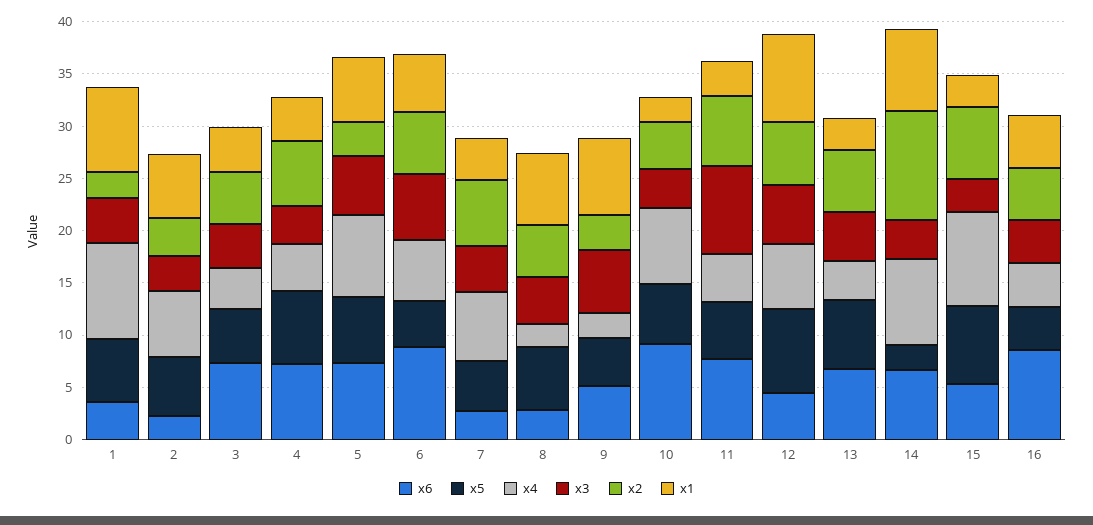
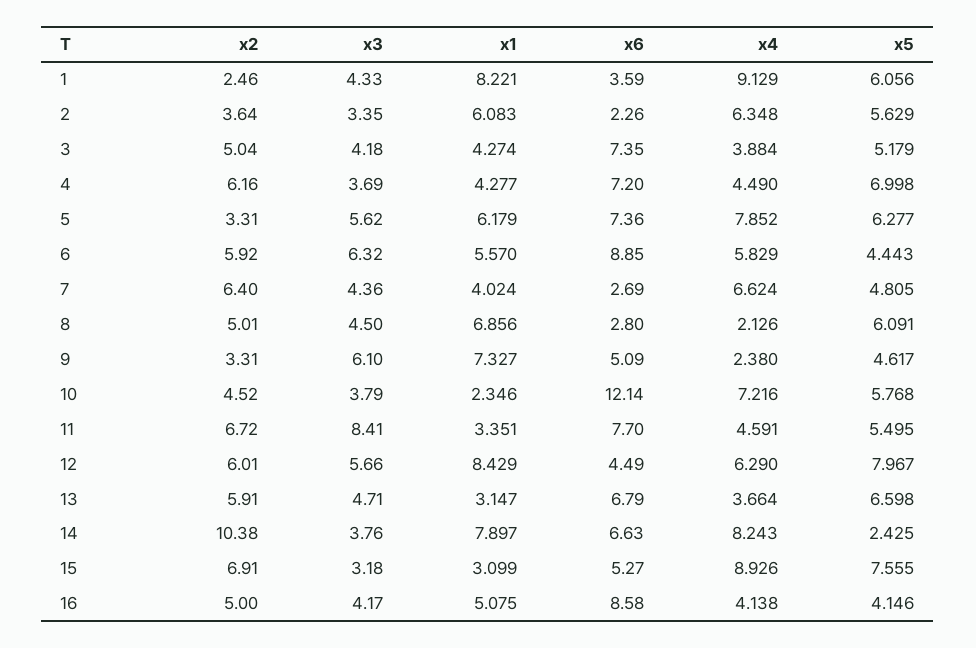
  {
    "x6": {
      "1": 3.59,
      "2": 2.26,
      "3": 7.35,
      "4": 7.2,
      "5": 7.36,
      "6": 8.85,
      "7": 2.69,
      "8": 2.8,
      "9": 5.09,
-     "10": 9,
+     "10": 12.14,
      "11": 7.7,
      "12": 4.49,
      "13": 6.79,
      "14": 6.63,
      "15": 5.27,
      "16": 8.58
    },
    "x5": {
      "1": 6.056,
      "2": 5.629,
      "3": 5.179,
      "4": 6.998,
      "5": 6.277,
      "6": 4.443,
      "7": 4.805,
      "8": 6.091,
      "9": 4.617,
      "10": 5.768,
      "11": 5.495,
      "12": 7.967,
      "13": 6.598,
      "14": 2.425,
      "15": 7.555,
      "16": 4.146
    },
    "x4": {
      "1": 9.129,
      "2": 6.348,
      "3": 3.884,
      "4": 4.49,
      "5": 7.852,
      "6": 5.829,
      "7": 6.624,
      "8": 2.126,
      "9": 2.38,
      "10": 7.216,
      "11": 4.591,
      "12": 6.29,
      "13": 3.664,
      "14": 8.243,
      "15": 8.926,
      "16": 4.138
    },
    "x3": {
      "1": 4.33,
      "2": 3.35,
      "3": 4.18,
      "4": 3.69,
      "5": 5.62,
      "6": 6.32,
      "7": 4.36,
      "8": 4.5,
      "9": 6.1,
      "10": 3.79,
      "11": 8.41,
      "12": 5.66,
      "13": 4.71,
      "14": 3.76,
      "15": 3.18,
      "16": 4.17
    },
    "x2": {
      "1": 2.46,
      "2": 3.64,
      "3": 5.04,
      "4": 6.16,
      "5": 3.31,
      "6": 5.92,
      "7": 6.4,
      "8": 5.01,
      "9": 3.31,
      "10": 4.52,
      "11": 6.72,
      "12": 6.01,
      "13": 5.91,
      "14": 10.38,
      "15": 6.91,
      "16": 5
    },
    "x1": {
      "1": 8.221,
      "2": 6.083,
      "3": 4.274,
      "4": 4.277,
      "5": 6.179,
      "6": 5.57,
      "7": 4.024,
      "8": 6.856,
      "9": 7.327,
      "10": 2.346,
      "11": 3.351,
      "12": 8.429,
      "13": 3.147,
      "14": 7.897,
      "15": 3.099,
      "16": 5.075
    }
  }

